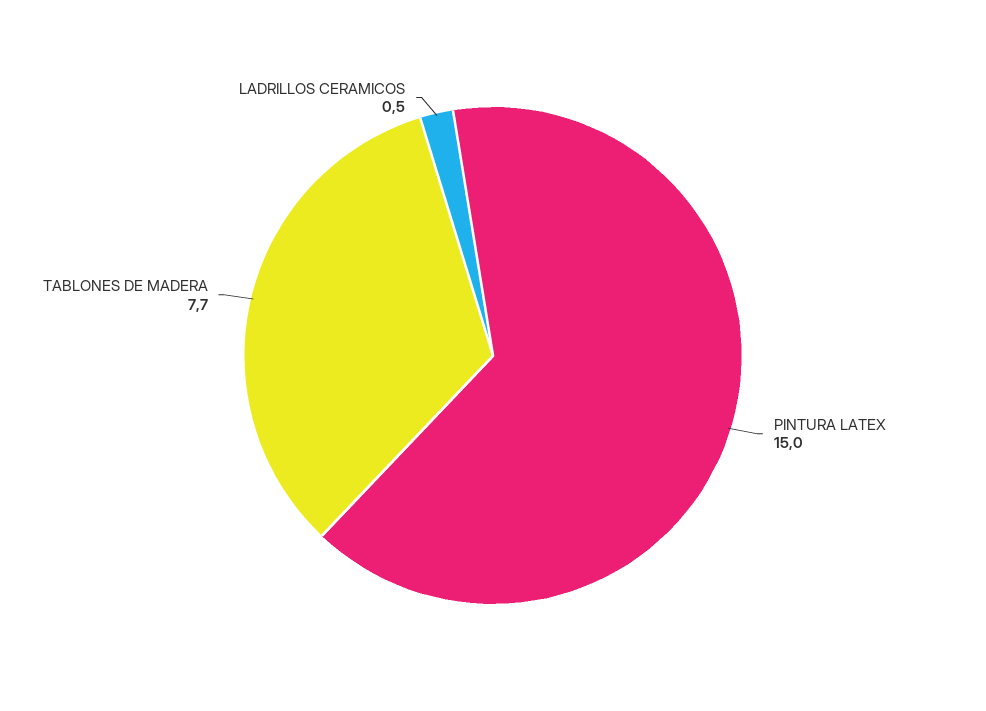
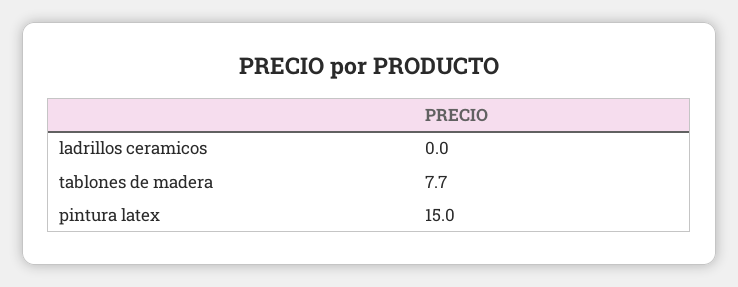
  {
    "PINTURA LATEX": 15,
    "TABLONES DE MADERA": 7.7,
-   "LADRILLOS CERAMICOS": 0.5
+   "LADRILLOS CERAMICOS": 0
  }

